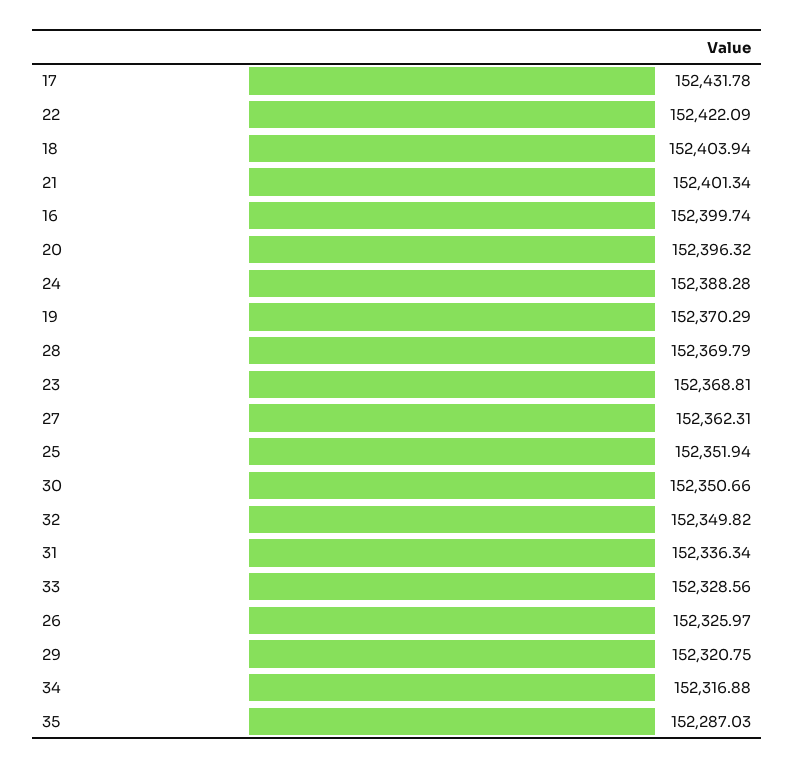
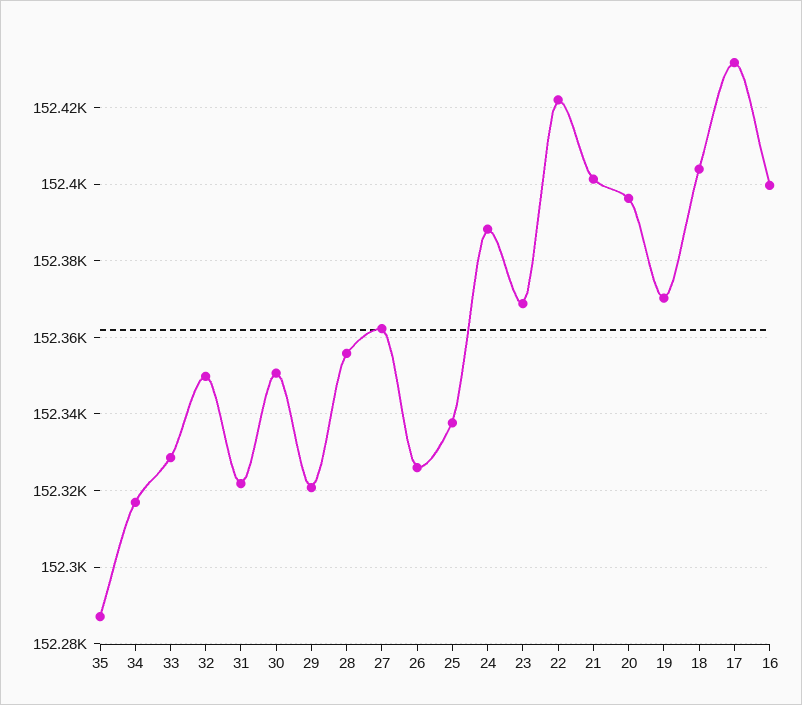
  {
    "17": 152431.78,
    "22": 152422.09,
    "18": 152403.94,
    "21": 152401.34,
    "16": 152399.74,
    "20": 152396.32,
    "24": 152388.28,
    "19": 152370.29,
-   "28": 152369.79,
+   "28": 152356,
    "23": 152368.81,
    "27": 152362.31,
-   "25": 152351.94,
+   "25": 152338,
    "30": 152350.66,
    "32": 152349.82,
-   "31": 152336.34,
+   "31": 152322,
    "33": 152328.56,
    "26": 152325.97,
    "29": 152320.75,
    "34": 152316.88,
    "35": 152287.03
  }

